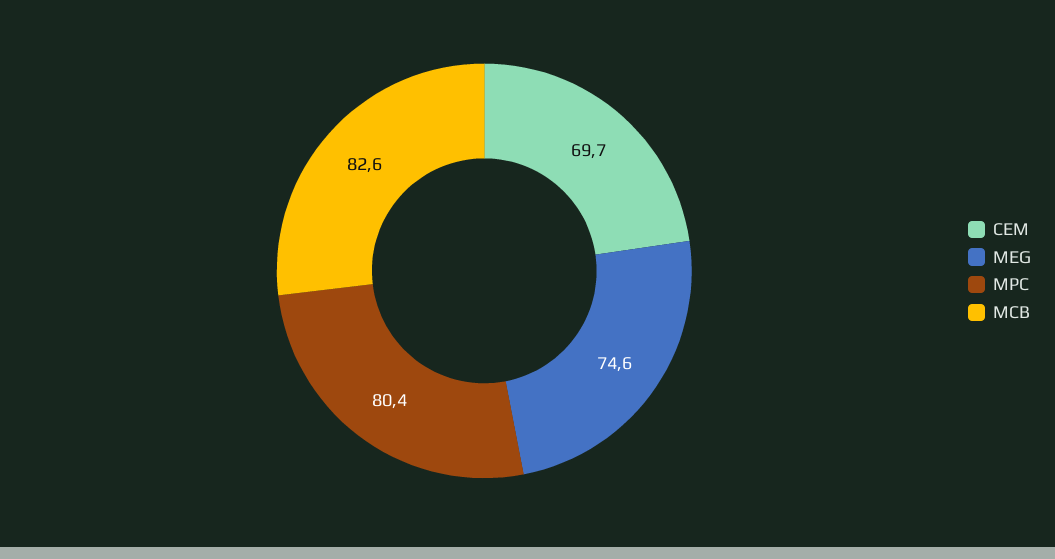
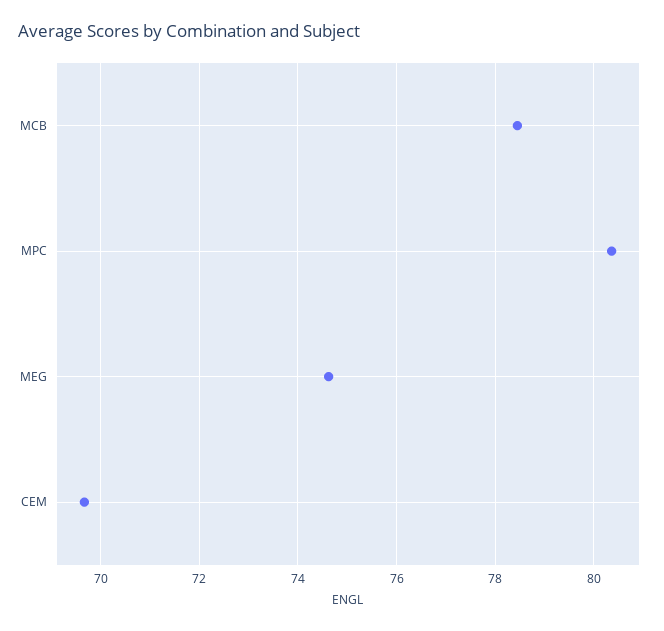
  {
    "CEM": 69.7,
    "MEG": 74.6,
    "MPC": 80.4,
-   "MCB": 82.6
+   "MCB": 78.4
  }

